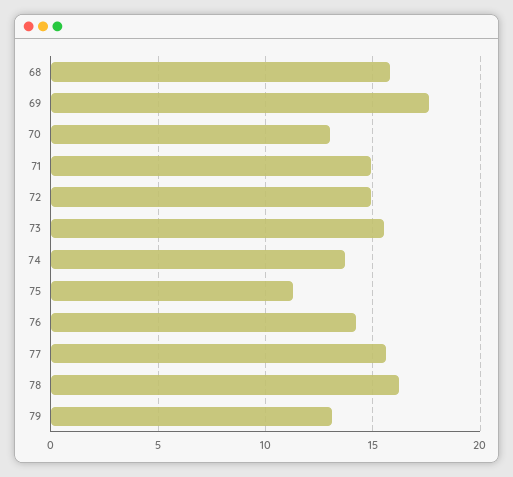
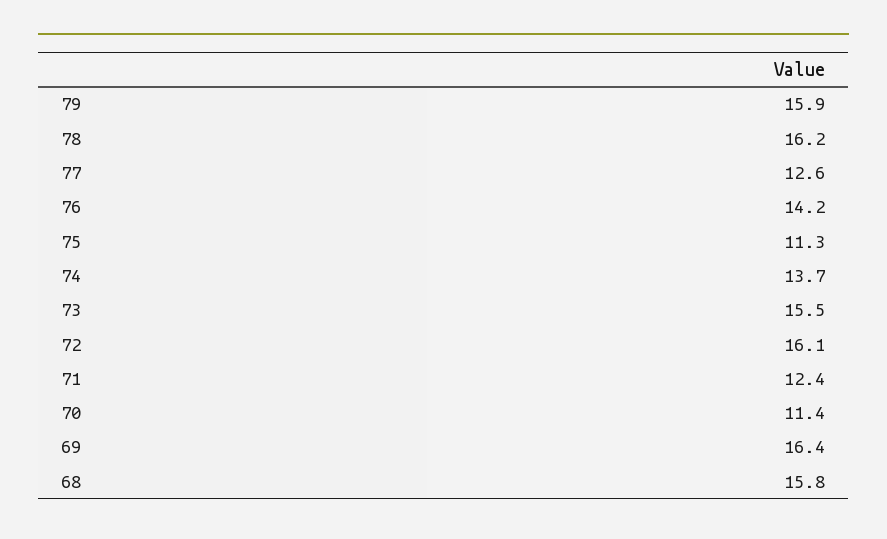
  {
    "68": 15.8,
-   "69": 17.5,
+   "69": 16.4,
-   "70": 13,
+   "70": 11.4,
-   "71": 15,
+   "71": 12.4,
-   "72": 15,
+   "72": 16.1,
    "73": 15.5,
    "74": 13.7,
    "75": 11.3,
    "76": 14.2,
-   "77": 15.5,
+   "77": 12.6,
    "78": 16.2,
-   "79": 13
+   "79": 15.9
  }

